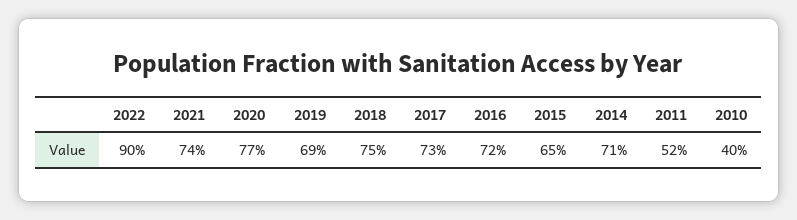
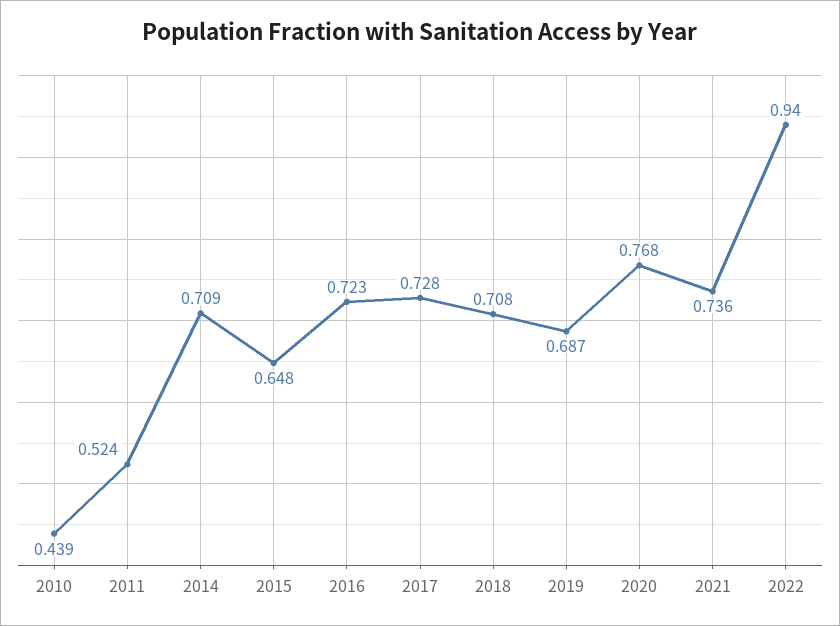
  {
-   "2022": 0.9,
+   "2022": 0.94,
    "2021": 0.736,
    "2020": 0.768,
    "2019": 0.687,
-   "2018": 0.75,
+   "2018": 0.708,
    "2017": 0.728,
    "2016": 0.723,
    "2015": 0.648,
    "2014": 0.709,
    "2011": 0.524,
-   "2010": 0.4
+   "2010": 0.439
  }

